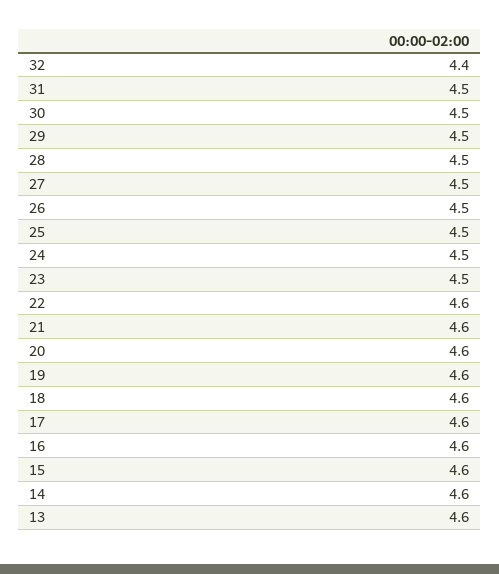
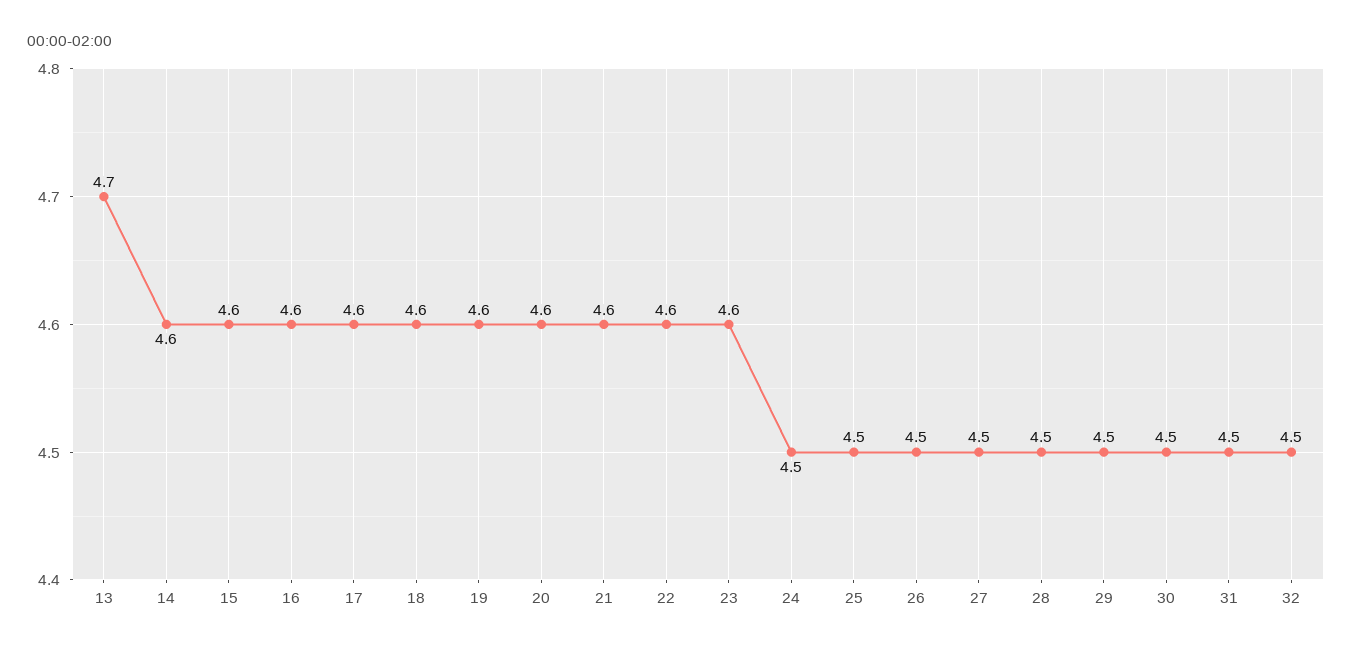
  {
-   "32": 4.4,
+   "32": 4.5,
    "31": 4.5,
    "30": 4.5,
    "29": 4.5,
    "28": 4.5,
    "27": 4.5,
    "26": 4.5,
    "25": 4.5,
    "24": 4.5,
-   "23": 4.5,
+   "23": 4.6,
    "22": 4.6,
    "21": 4.6,
    "20": 4.6,
    "19": 4.6,
    "18": 4.6,
    "17": 4.6,
    "16": 4.6,
    "15": 4.6,
    "14": 4.6,
-   "13": 4.6
+   "13": 4.7
  }

